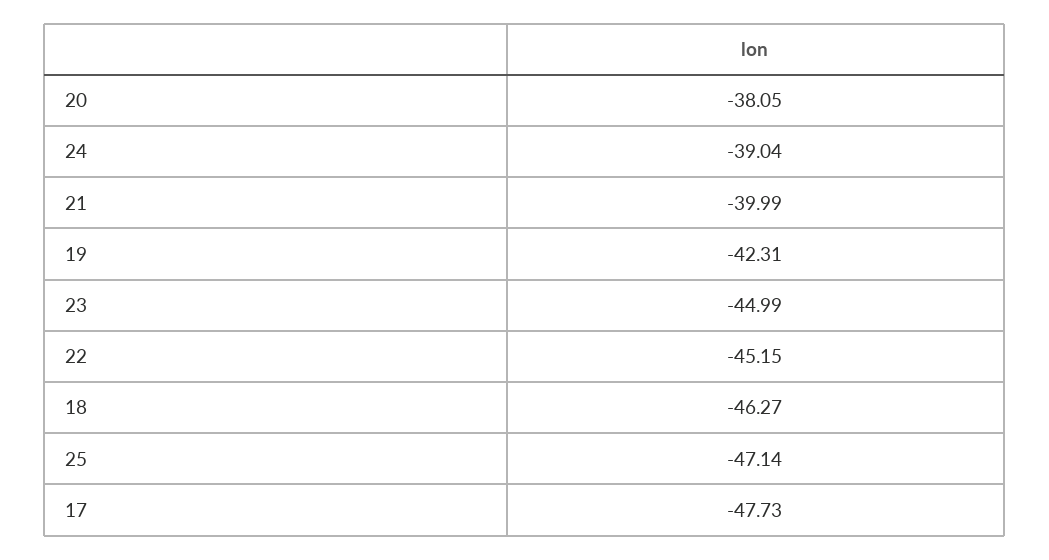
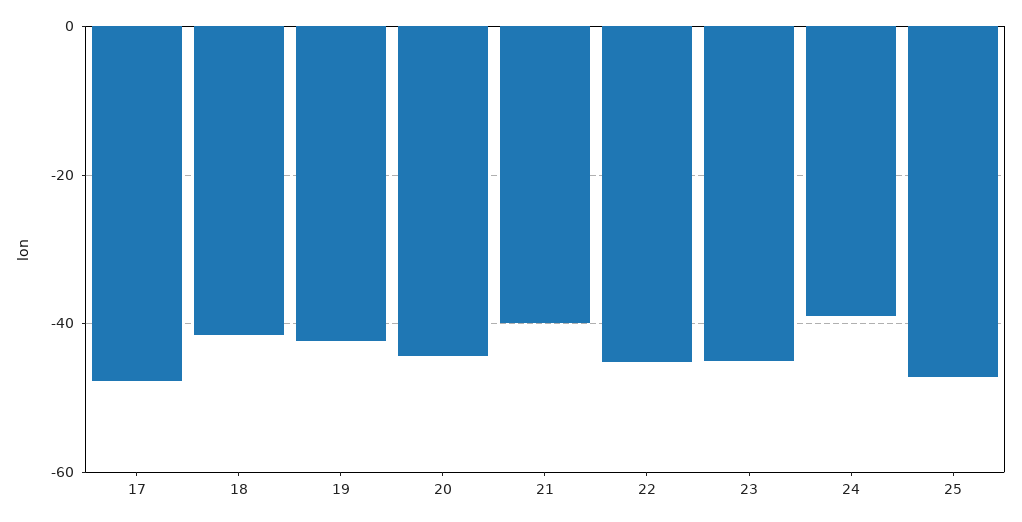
  {
-   "20": -38.05,
+   "20": -44,
    "24": -39.04,
    "21": -39.99,
    "19": -42.31,
    "23": -44.99,
    "22": -45.15,
-   "18": -46.27,
+   "18": -42,
    "25": -47.14,
    "17": -47.73
  }

